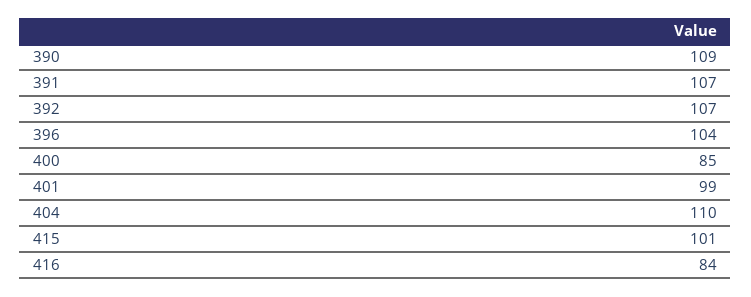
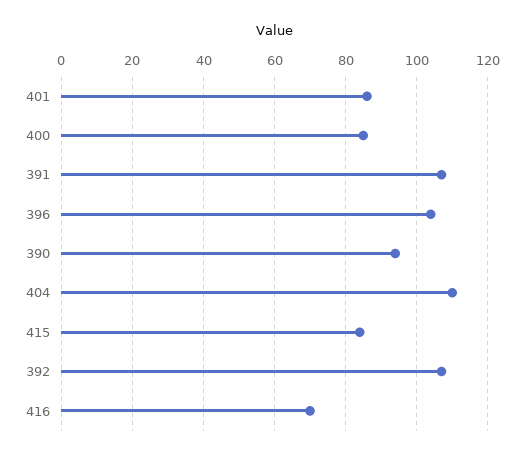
  {
-   "390": 109,
+   "390": 95,
    "391": 107,
    "392": 107,
    "396": 104,
    "400": 85,
-   "401": 99,
+   "401": 85,
    "404": 110,
-   "415": 101,
+   "415": 85,
-   "416": 84
+   "416": 70
  }

